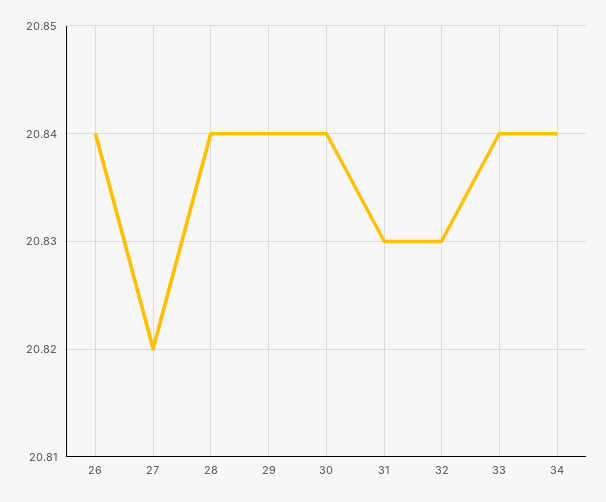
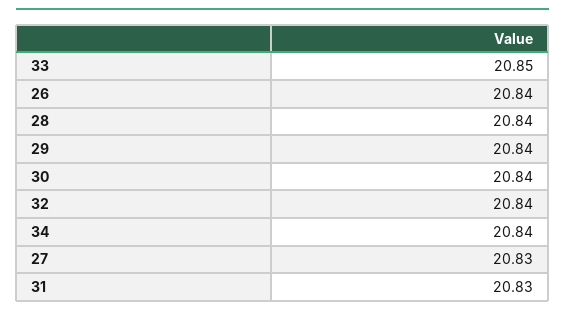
  {
    "26": 20.84,
-   "27": 20.82,
+   "27": 20.83,
    "28": 20.84,
    "29": 20.84,
    "30": 20.84,
    "31": 20.83,
-   "32": 20.83,
+   "32": 20.84,
-   "33": 20.84,
+   "33": 20.85,
    "34": 20.84
  }

